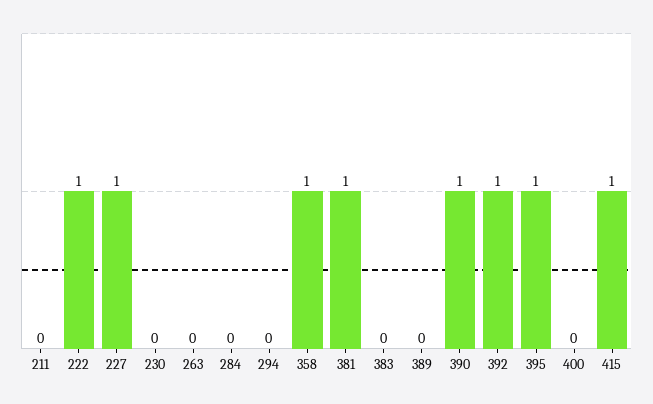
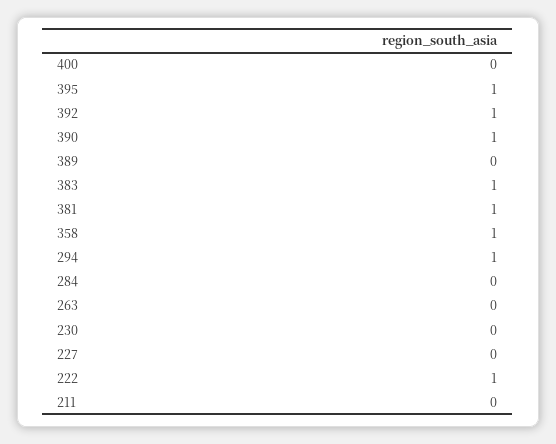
  {
    "211": 0,
    "222": 1,
-   "227": 1,
+   "227": 0,
    "230": 0,
    "263": 0,
    "284": 0,
-   "294": 0,
+   "294": 1,
    "358": 1,
    "381": 1,
-   "383": 0,
+   "383": 1,
    "389": 0,
    "390": 1,
    "392": 1,
    "395": 1,
-   "400": 0,
+   "400": 0
-   "415": 1
  }

